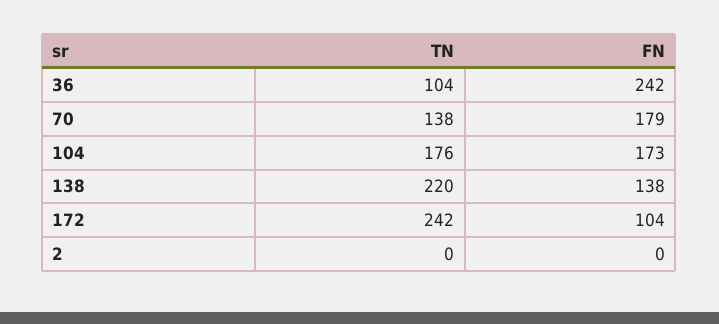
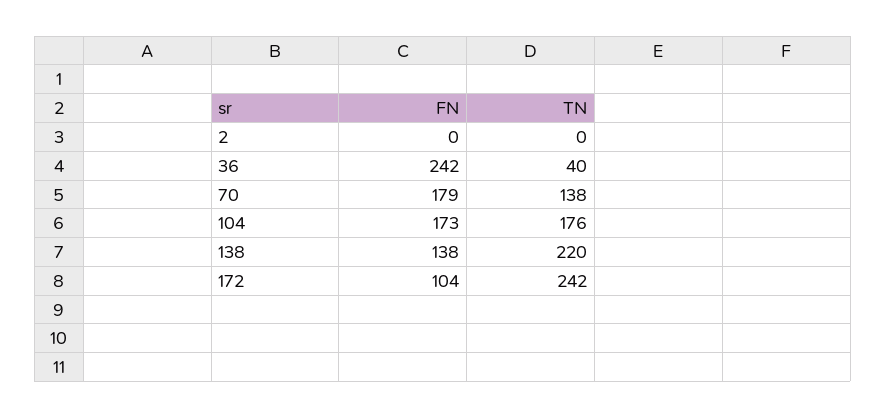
  {
    "TN": {
-     "36": 104,
+     "36": 40,
      "70": 138,
      "104": 176,
      "138": 220,
      "172": 242,
      "2": 0
    },
    "FN": {
      "36": 242,
      "70": 179,
      "104": 173,
      "138": 138,
      "172": 104,
      "2": 0
    }
  }

